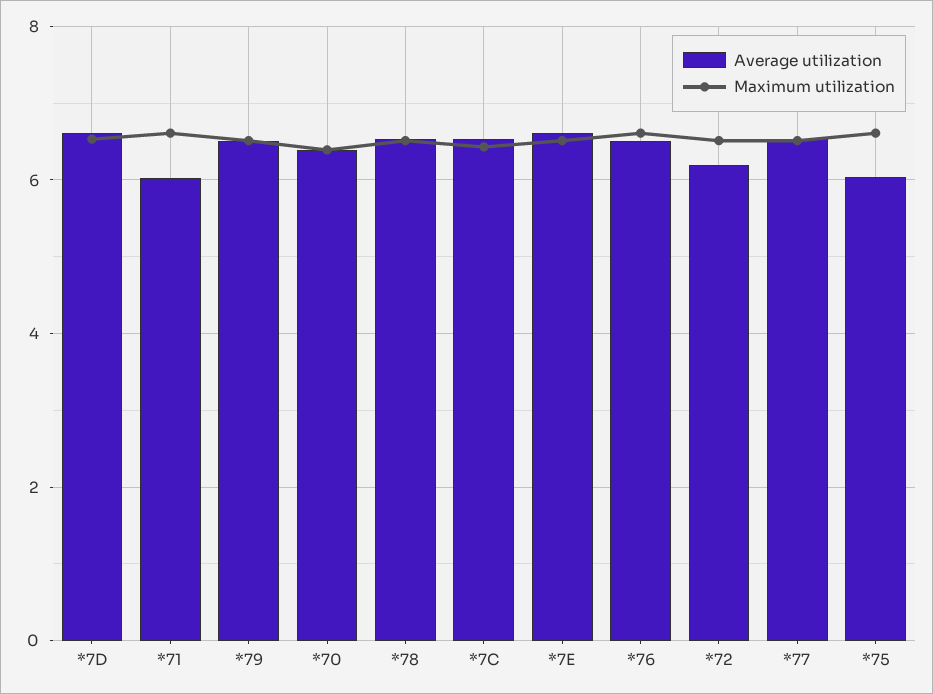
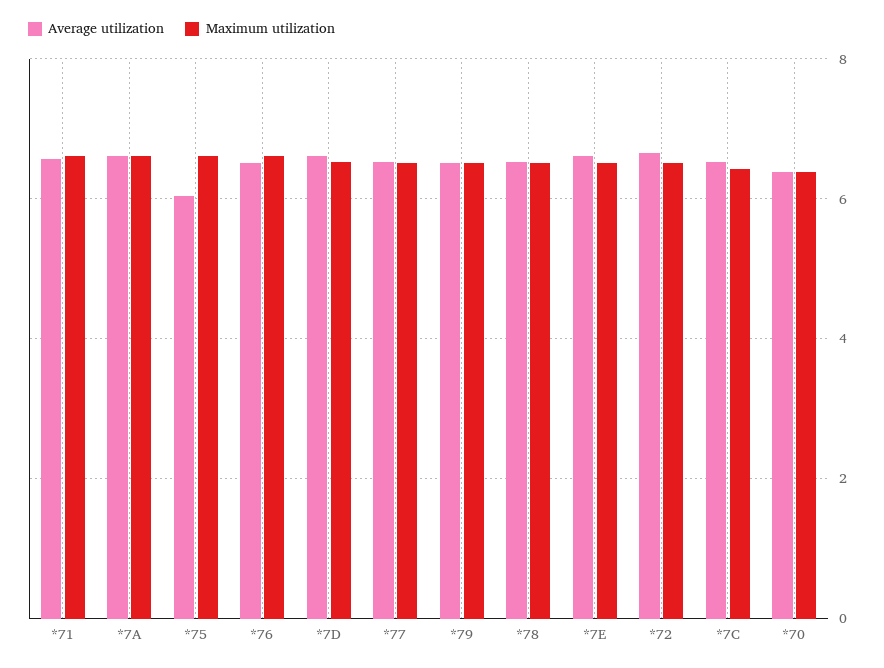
  {
    "Average utilization": {
      "*7D": 6.6,
-     "*71": 6,
+     "*71": 6.6,
      "*79": 6.6,
      "*70": 6.4,
      "*78": 6.6,
      "*7C": 6.6,
      "*7E": 6.6,
      "*76": 6.6,
-     "*72": 6.2,
+     "*72": 6.6,
      "*77": 6.6,
-     "*75": 6
+     "*75": 6,
+     "*7A": 6.6
    },
    "Maximum utilization": {
      "*7D": 6.6,
      "*71": 6.6,
      "*79": 6.6,
      "*70": 6.4,
      "*78": 6.6,
      "*7C": 6.4,
      "*7E": 6.6,
      "*76": 6.6,
      "*72": 6.6,
      "*77": 6.6,
-     "*75": 6.6
+     "*75": 6.6,
+     "*7A": 6.6
    }
  }

